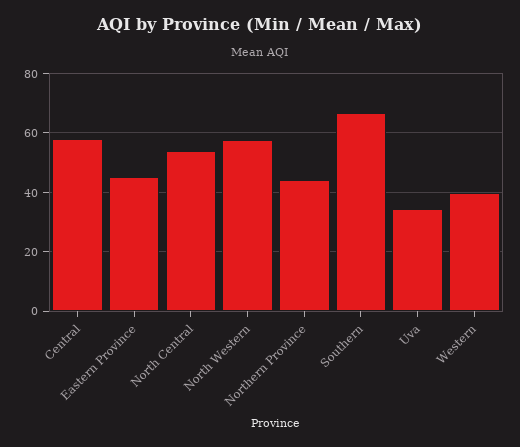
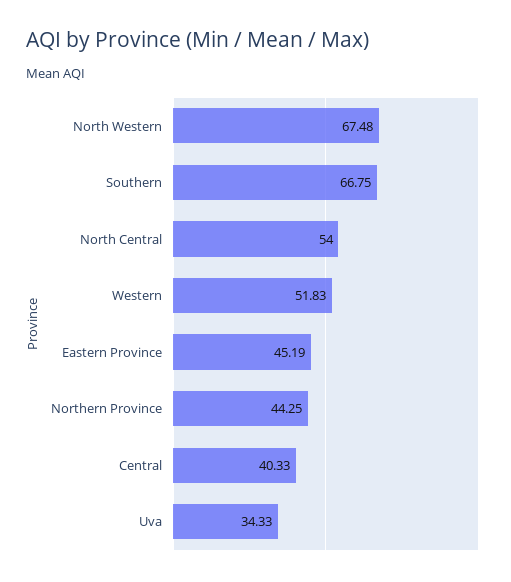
  {
-   "Central": 57.5,
+   "Central": 40.33,
    "Eastern Province": 45.19,
    "North Central": 54,
-   "North Western": 57.5,
+   "North Western": 67.48,
    "Northern Province": 44.25,
    "Southern": 66.75,
    "Uva": 34.33,
-   "Western": 40
+   "Western": 51.83
  }

